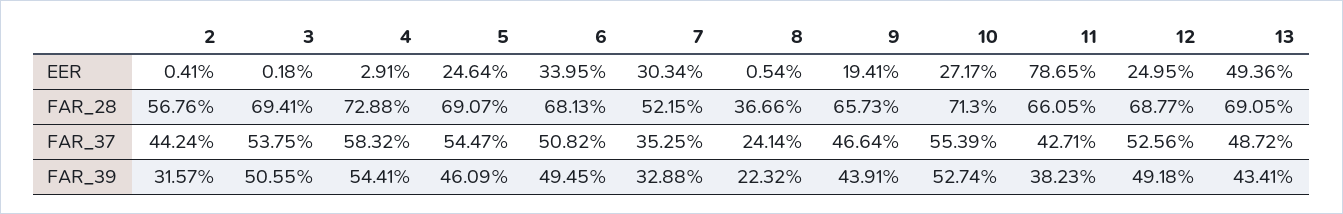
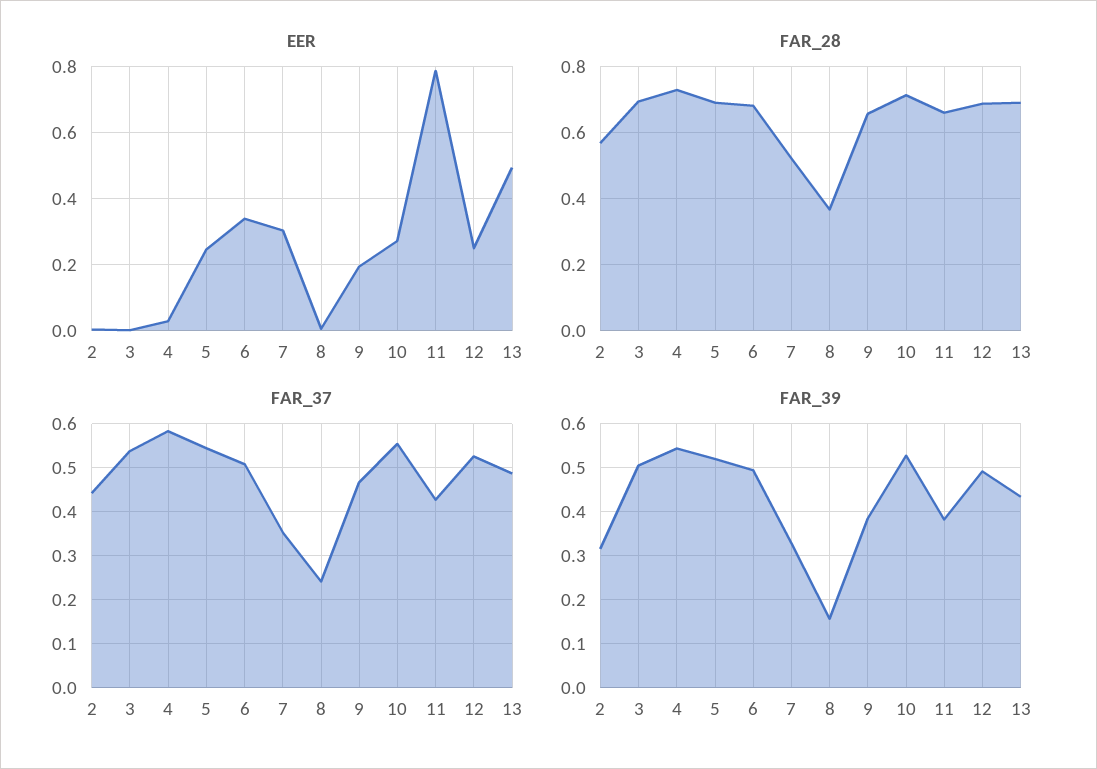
  {
    "EER": {
      "2": 0.0041,
      "3": 0.0018,
      "4": 0.0291,
      "5": 0.2464,
      "6": 0.3395,
      "7": 0.3034,
      "8": 0.0054,
      "9": 0.1941,
      "10": 0.2717,
      "11": 0.7865,
      "12": 0.2495,
      "13": 0.4936
    },
    "FAR_28": {
      "2": 0.5676,
      "3": 0.6941,
      "4": 0.7288,
      "5": 0.6907,
      "6": 0.6813,
      "7": 0.5215,
      "8": 0.3666,
      "9": 0.6573,
      "10": 0.713,
      "11": 0.6605,
      "12": 0.6877,
      "13": 0.6905
    },
    "FAR_37": {
      "2": 0.4424,
      "3": 0.5375,
      "4": 0.5832,
      "5": 0.5447,
      "6": 0.5082,
      "7": 0.3525,
      "8": 0.2414,
      "9": 0.4664,
      "10": 0.5539,
      "11": 0.4271,
      "12": 0.5256,
      "13": 0.4872
    },
    "FAR_39": {
      "2": 0.3157,
      "3": 0.5055,
      "4": 0.5441,
-     "5": 0.4609,
+     "5": 0.52,
      "6": 0.4945,
      "7": 0.3288,
-     "8": 0.2232,
+     "8": 0.16,
-     "9": 0.4391,
+     "9": 0.38,
      "10": 0.5274,
      "11": 0.3823,
      "12": 0.4918,
      "13": 0.4341
    }
  }

